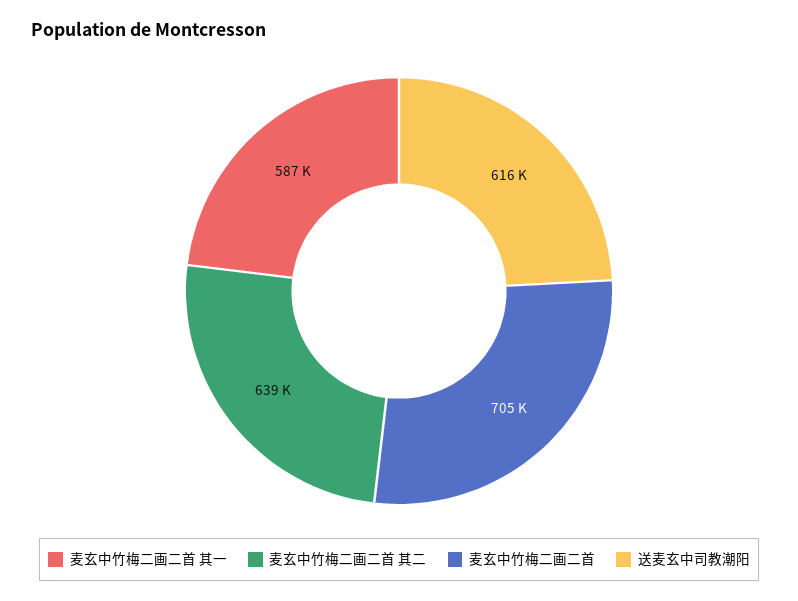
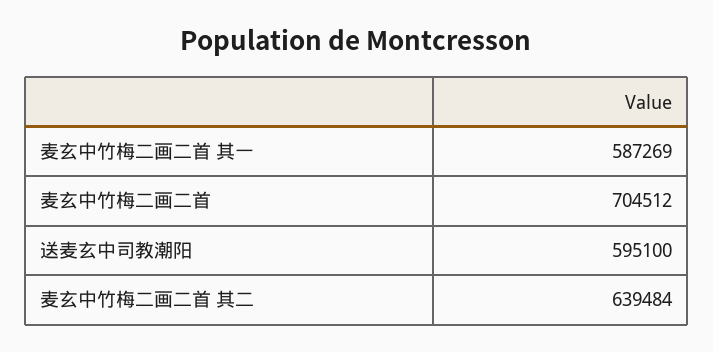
  {
    "麦玄中竹梅二画二首 其一": 587269,
    "麦玄中竹梅二画二首 其二": 639484,
    "麦玄中竹梅二画二首": 704512,
-   "送麦玄中司教潮阳": 616000
+   "送麦玄中司教潮阳": 595100
  }

